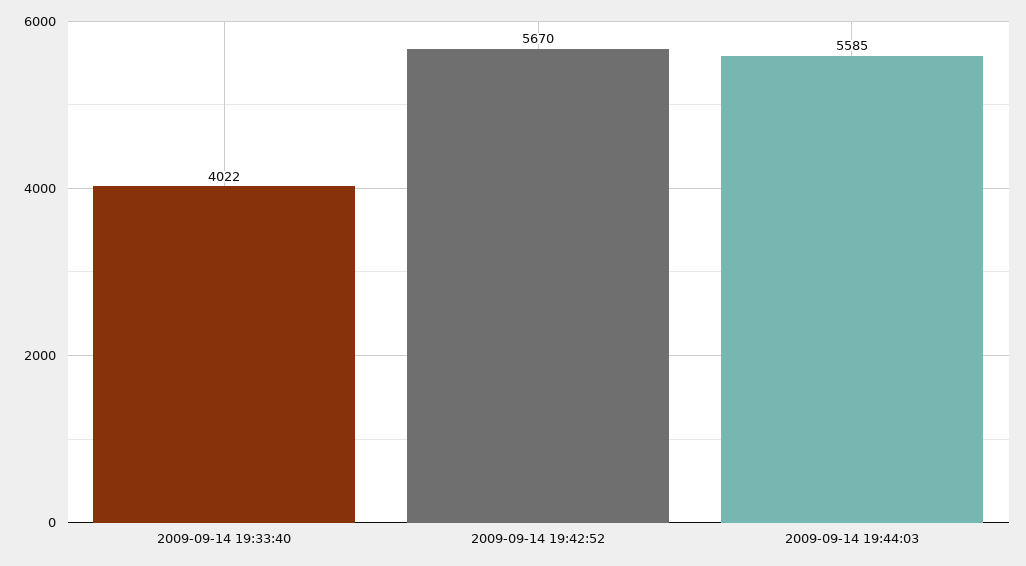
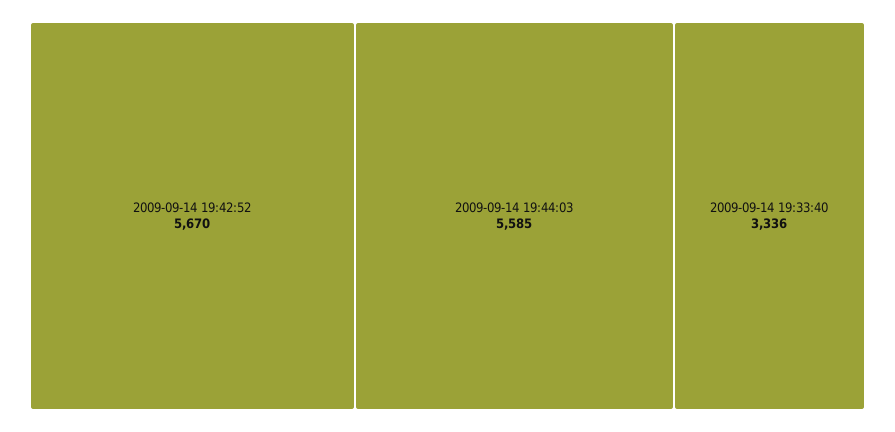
  {
-   "2009-09-14 19:33:40": 4022,
+   "2009-09-14 19:33:40": 3336,
    "2009-09-14 19:42:52": 5670,
    "2009-09-14 19:44:03": 5585
  }

